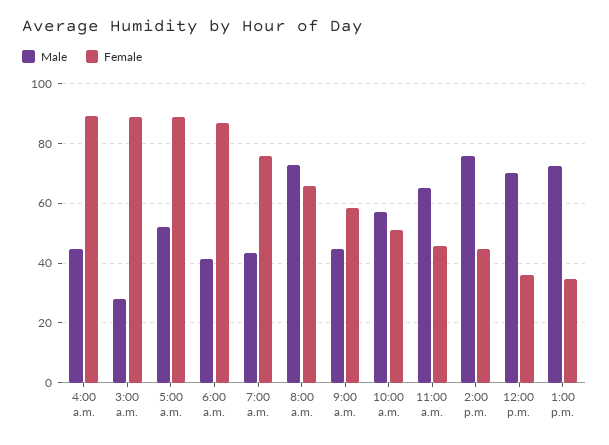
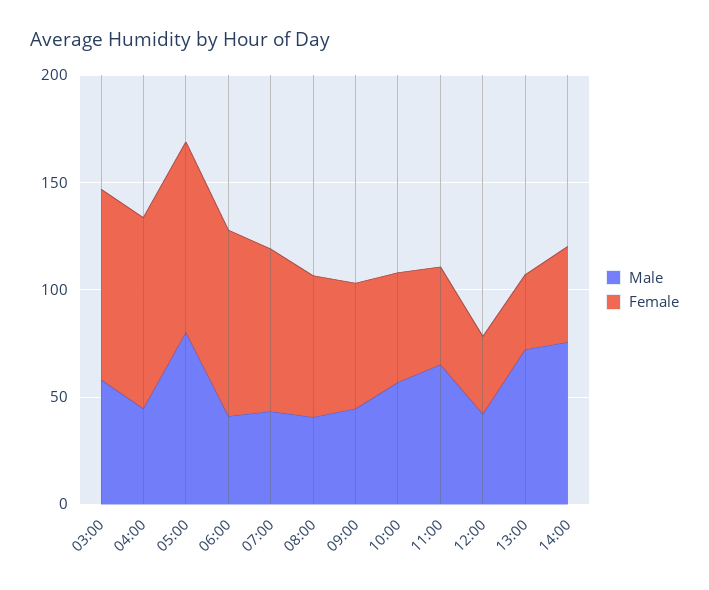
  {
    "Male": {
      "4:00 a.m.": 45,
-     "3:00 a.m.": 27.5,
+     "3:00 a.m.": 60,
-     "5:00 a.m.": 52.5,
+     "5:00 a.m.": 80,
      "6:00 a.m.": 40,
      "7:00 a.m.": 42.5,
-     "8:00 a.m.": 72.5,
+     "8:00 a.m.": 40,
      "9:00 a.m.": 45,
      "10:00 a.m.": 57.5,
      "11:00 a.m.": 65,
      "2:00 p.m.": 75,
-     "12:00 p.m.": 70,
+     "12:00 p.m.": 40,
      "1:00 p.m.": 72.5
    },
    "Female": {
      "4:00 a.m.": 90,
      "3:00 a.m.": 90,
      "5:00 a.m.": 90,
      "6:00 a.m.": 87.5,
      "7:00 a.m.": 75,
      "8:00 a.m.": 65,
      "9:00 a.m.": 57.5,
      "10:00 a.m.": 50,
      "11:00 a.m.": 45,
      "2:00 p.m.": 45,
      "12:00 p.m.": 35,
      "1:00 p.m.": 35
    }
  }

